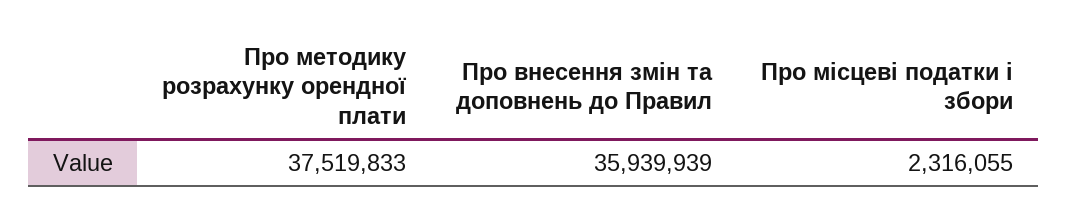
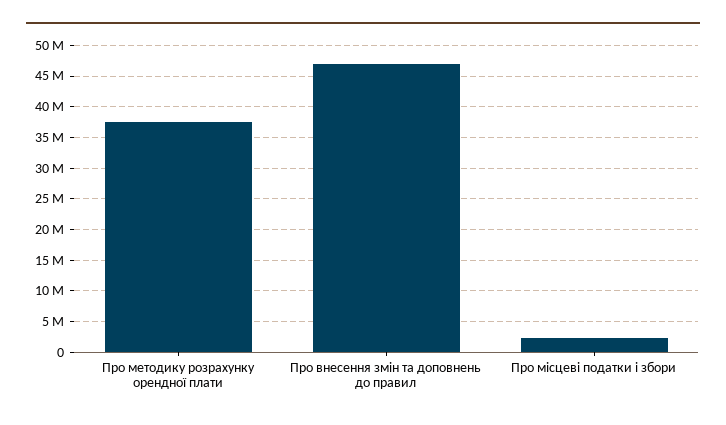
  {
    "Про методику розрахунку орендної плати": 37519833,
-   "Про внесення змін та доповнень до Правил": 35939939,
+   "Про внесення змін та доповнень до Правил": 47000000,
    "Про місцеві податки і збори": 2316055
  }

